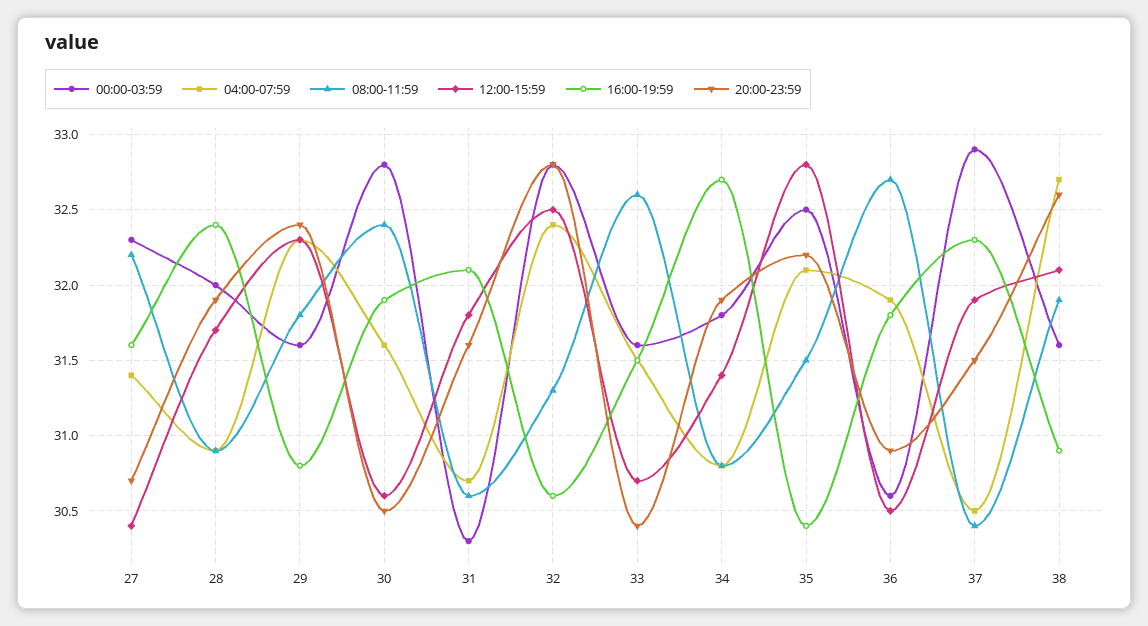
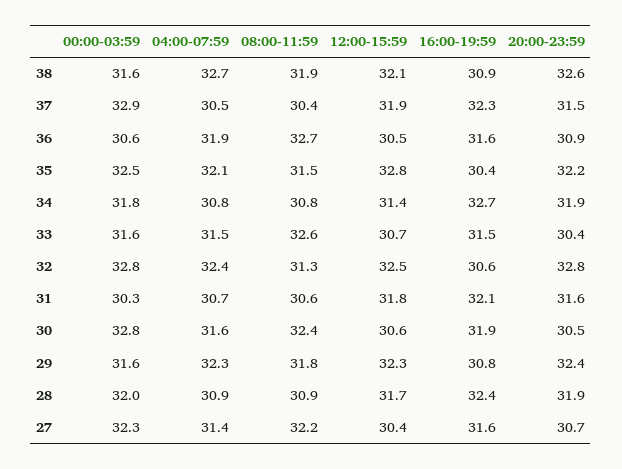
  {
    "00:00-03:59": {
      "27": 32.3,
      "28": 32,
      "29": 31.6,
      "30": 32.8,
      "31": 30.3,
      "32": 32.8,
      "33": 31.6,
      "34": 31.8,
      "35": 32.5,
      "36": 30.6,
      "37": 32.9,
      "38": 31.6
    },
    "04:00-07:59": {
      "27": 31.4,
      "28": 30.9,
      "29": 32.3,
      "30": 31.6,
      "31": 30.7,
      "32": 32.4,
      "33": 31.5,
      "34": 30.8,
      "35": 32.1,
      "36": 31.9,
      "37": 30.5,
      "38": 32.7
    },
    "08:00-11:59": {
      "27": 32.2,
      "28": 30.9,
      "29": 31.8,
      "30": 32.4,
      "31": 30.6,
      "32": 31.3,
      "33": 32.6,
      "34": 30.8,
      "35": 31.5,
      "36": 32.7,
      "37": 30.4,
      "38": 31.9
    },
    "12:00-15:59": {
      "27": 30.4,
      "28": 31.7,
      "29": 32.3,
      "30": 30.6,
      "31": 31.8,
      "32": 32.5,
      "33": 30.7,
      "34": 31.4,
      "35": 32.8,
      "36": 30.5,
      "37": 31.9,
      "38": 32.1
    },
    "16:00-19:59": {
      "27": 31.6,
      "28": 32.4,
      "29": 30.8,
      "30": 31.9,
      "31": 32.1,
      "32": 30.6,
      "33": 31.5,
      "34": 32.7,
      "35": 30.4,
-     "36": 31.8,
+     "36": 31.6,
      "37": 32.3,
      "38": 30.9
    },
    "20:00-23:59": {
      "27": 30.7,
      "28": 31.9,
      "29": 32.4,
      "30": 30.5,
      "31": 31.6,
      "32": 32.8,
      "33": 30.4,
      "34": 31.9,
      "35": 32.2,
      "36": 30.9,
      "37": 31.5,
      "38": 32.6
    }
  }

